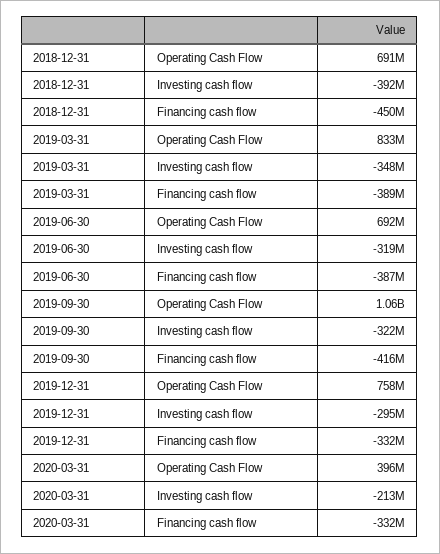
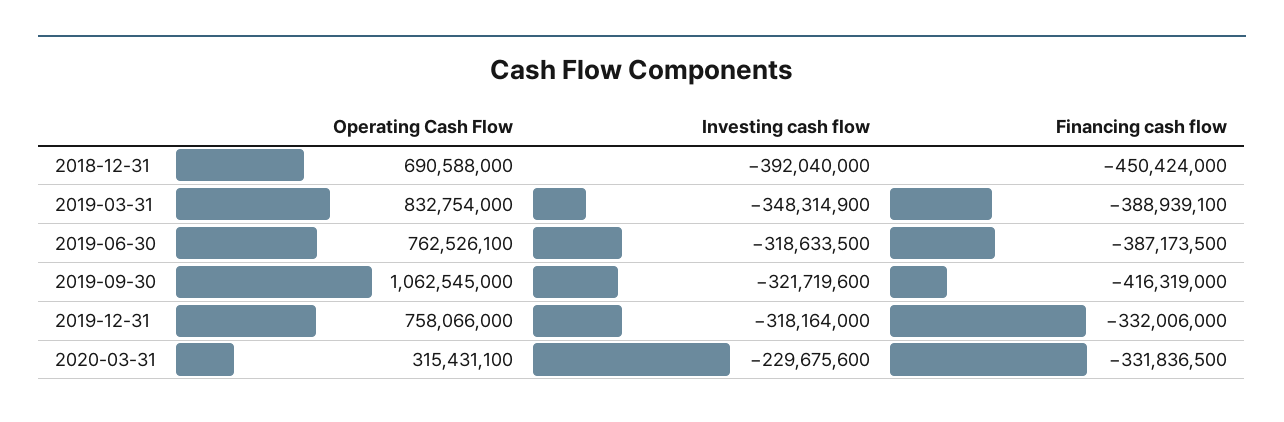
  {
    "2018-12-31": {
      "Operating Cash Flow": 690588000,
      "Investing cash flow": -392040000,
      "Financing cash flow": -450424000
    },
    "2019-03-31": {
      "Operating Cash Flow": 832754000,
      "Investing cash flow": -348314900,
      "Financing cash flow": -388939100
    },
    "2019-06-30": {
-     "Operating Cash Flow": 692000000,
+     "Operating Cash Flow": 762526100,
      "Investing cash flow": -318633500,
      "Financing cash flow": -387173500
    },
    "2019-09-30": {
      "Operating Cash Flow": 1062545000,
      "Investing cash flow": -321719600,
      "Financing cash flow": -416319000
    },
    "2019-12-31": {
      "Operating Cash Flow": 758066000,
-     "Investing cash flow": -295000000,
+     "Investing cash flow": -318164000,
      "Financing cash flow": -332006000
    },
    "2020-03-31": {
-     "Operating Cash Flow": 396000000,
+     "Operating Cash Flow": 315431100,
-     "Investing cash flow": -213000000,
+     "Investing cash flow": -229675600,
      "Financing cash flow": -331836500
    }
  }

